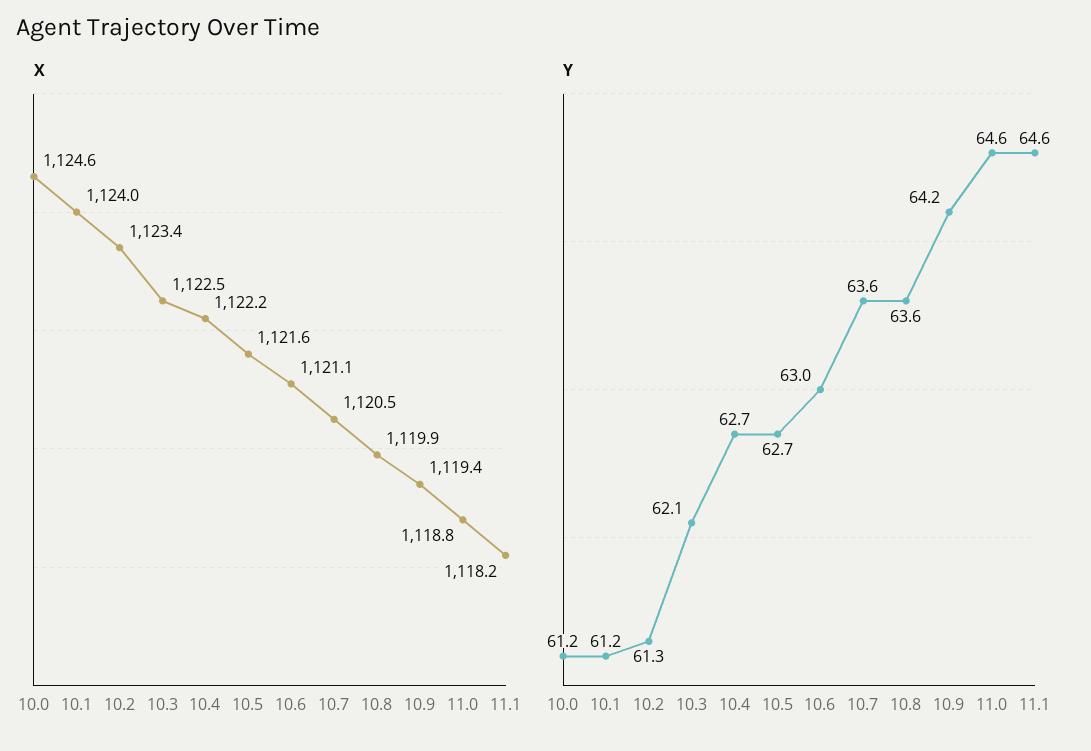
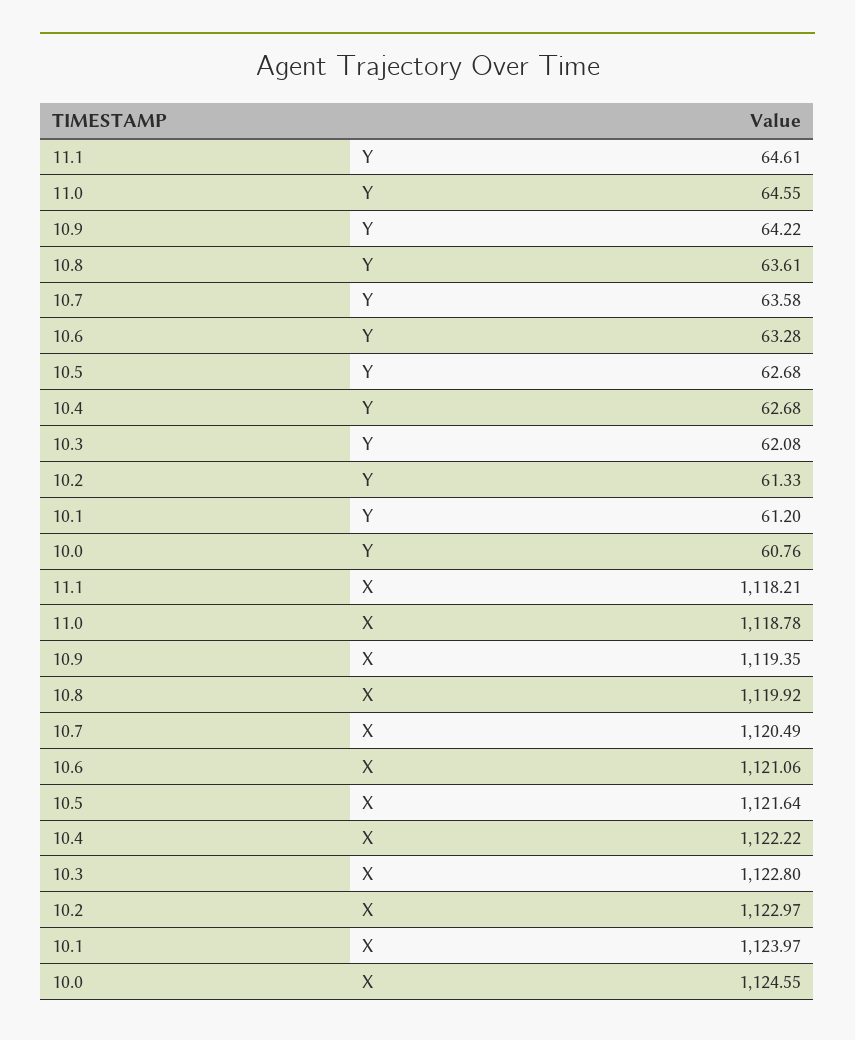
  {
    "X": {
      "10.0": 1124.55,
      "10.1": 1123.97,
-     "10.2": 1123.4,
+     "10.2": 1122.97,
-     "10.3": 1122.5,
+     "10.3": 1122.8,
      "10.4": 1122.22,
      "10.5": 1121.64,
      "10.6": 1121.06,
      "10.7": 1120.49,
      "10.8": 1119.92,
      "10.9": 1119.35,
      "11.0": 1118.78,
      "11.1": 1118.21
    },
    "Y": {
-     "10.0": 61.2,
+     "10.0": 60.76,
      "10.1": 61.2,
      "10.2": 61.33,
      "10.3": 62.08,
      "10.4": 62.68,
      "10.5": 62.68,
-     "10.6": 63,
+     "10.6": 63.28,
      "10.7": 63.58,
      "10.8": 63.61,
      "10.9": 64.22,
      "11.0": 64.55,
      "11.1": 64.61
    }
  }

